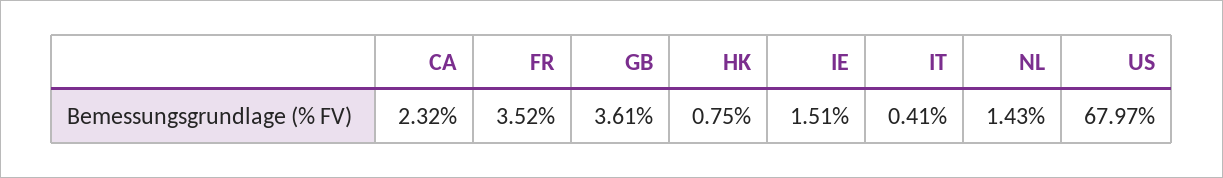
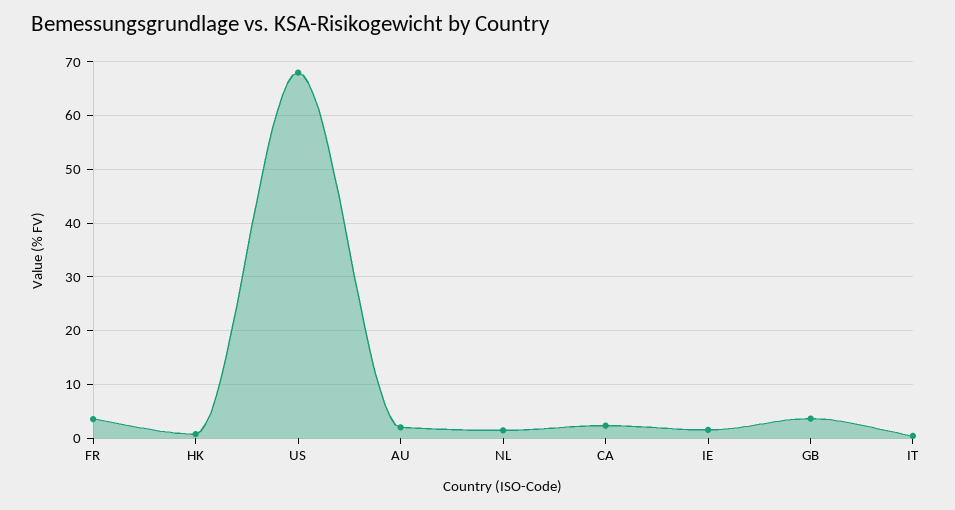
  {
    "CA": 2.32,
    "FR": 3.52,
    "GB": 3.61,
    "HK": 0.75,
    "IE": 1.51,
    "IT": 0.41,
    "NL": 1.43,
-   "US": 67.97
+   "US": 67.97,
+   "AU": 2
  }

